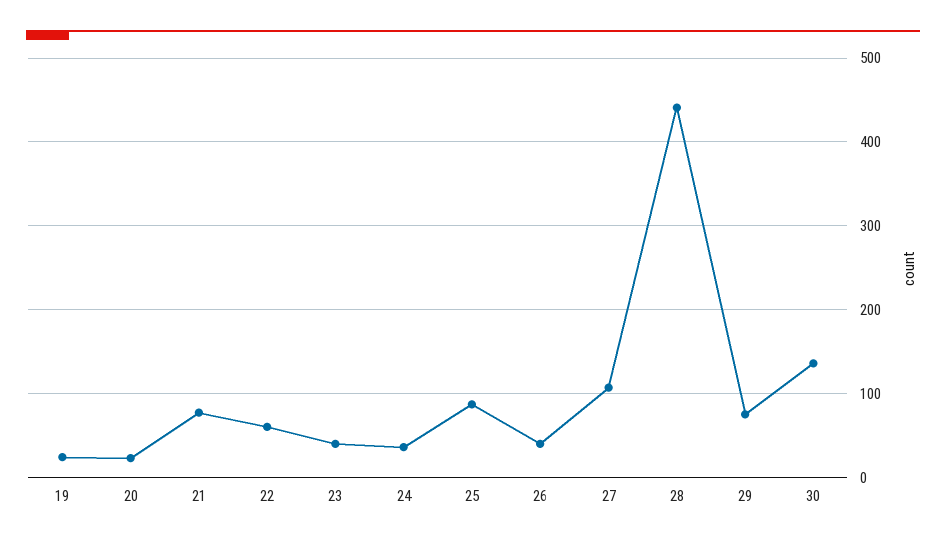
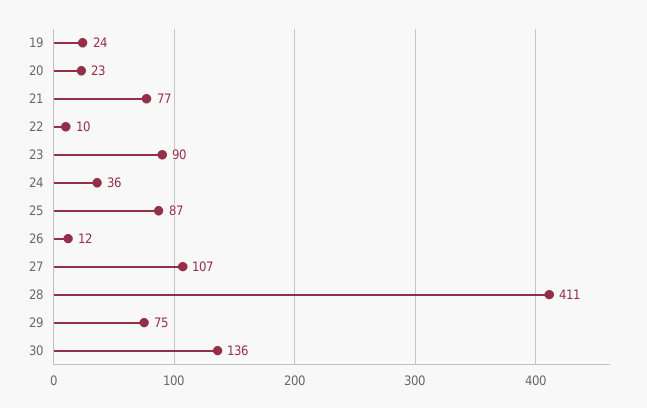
  {
    "19": 24,
    "20": 23,
    "21": 77,
-   "22": 60,
+   "22": 10,
-   "23": 40,
+   "23": 90,
    "24": 36,
    "25": 87,
-   "26": 40,
+   "26": 12,
    "27": 107,
-   "28": 440,
+   "28": 411,
    "29": 75,
    "30": 136
  }

